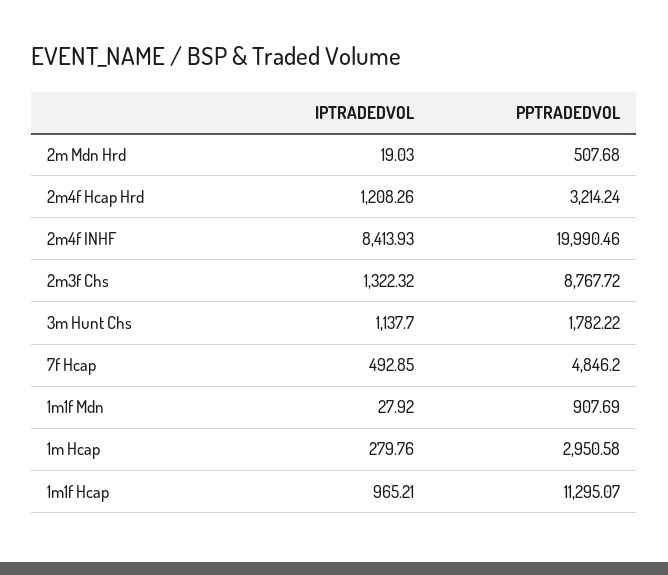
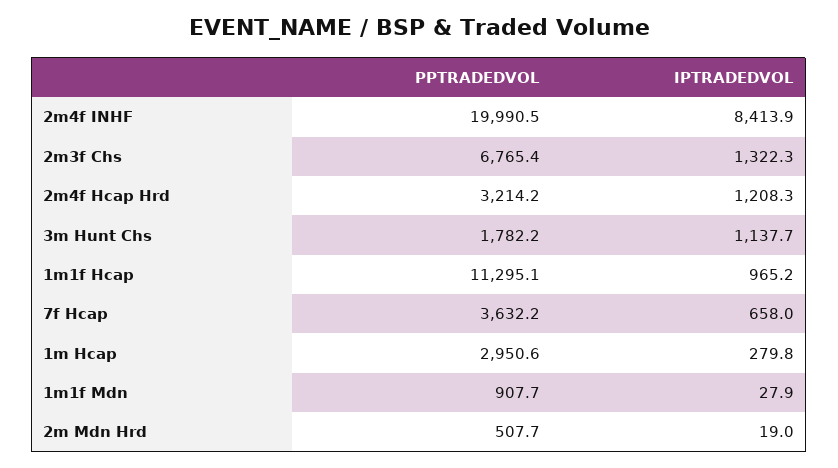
  {
    "IPTRADEDVOL": {
      "2m Mdn Hrd": 19.03,
      "2m4f Hcap Hrd": 1208.26,
      "2m4f INHF": 8413.93,
      "2m3f Chs": 1322.32,
      "3m Hunt Chs": 1137.7,
-     "7f Hcap": 492.85,
+     "7f Hcap": 658,
      "1m1f Mdn": 27.92,
      "1m Hcap": 279.76,
      "1m1f Hcap": 965.21
    },
    "PPTRADEDVOL": {
      "2m Mdn Hrd": 507.68,
      "2m4f Hcap Hrd": 3214.24,
      "2m4f INHF": 19990.46,
-     "2m3f Chs": 8767.72,
+     "2m3f Chs": 6765.4,
      "3m Hunt Chs": 1782.22,
-     "7f Hcap": 4846.2,
+     "7f Hcap": 3632.2,
      "1m1f Mdn": 907.69,
      "1m Hcap": 2950.58,
      "1m1f Hcap": 11295.07
    }
  }

